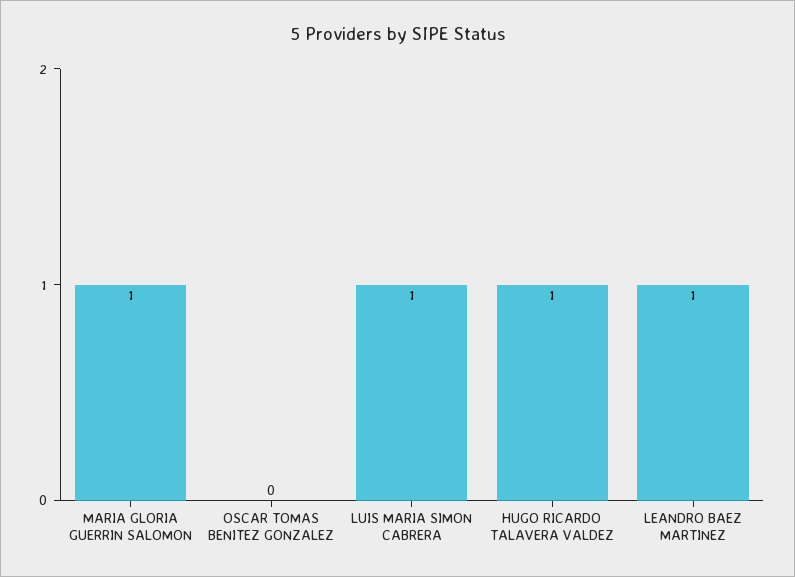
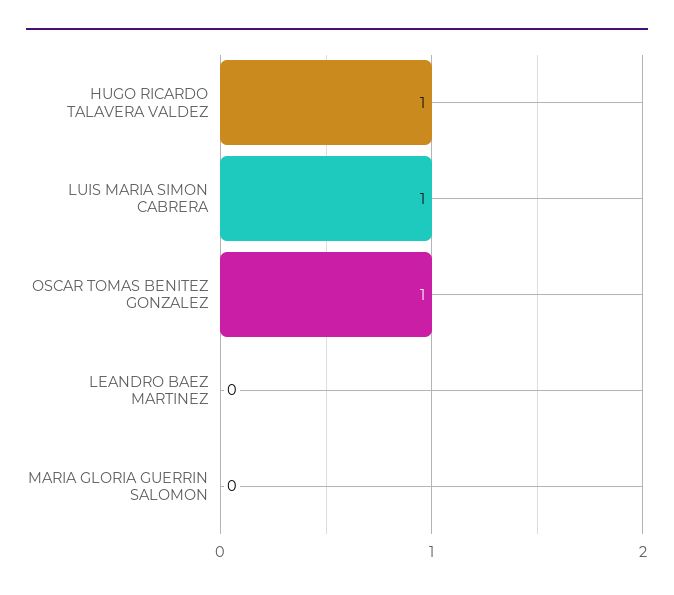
  {
-   "MARIA GLORIA GUERRIN SALOMON": 1,
+   "MARIA GLORIA GUERRIN SALOMON": 0,
-   "OSCAR TOMAS BENITEZ GONZALEZ": 0,
+   "OSCAR TOMAS BENITEZ GONZALEZ": 1,
    "LUIS MARIA SIMON CABRERA": 1,
    "HUGO RICARDO TALAVERA VALDEZ": 1,
-   "LEANDRO BAEZ MARTINEZ": 1
+   "LEANDRO BAEZ MARTINEZ": 0
  }

